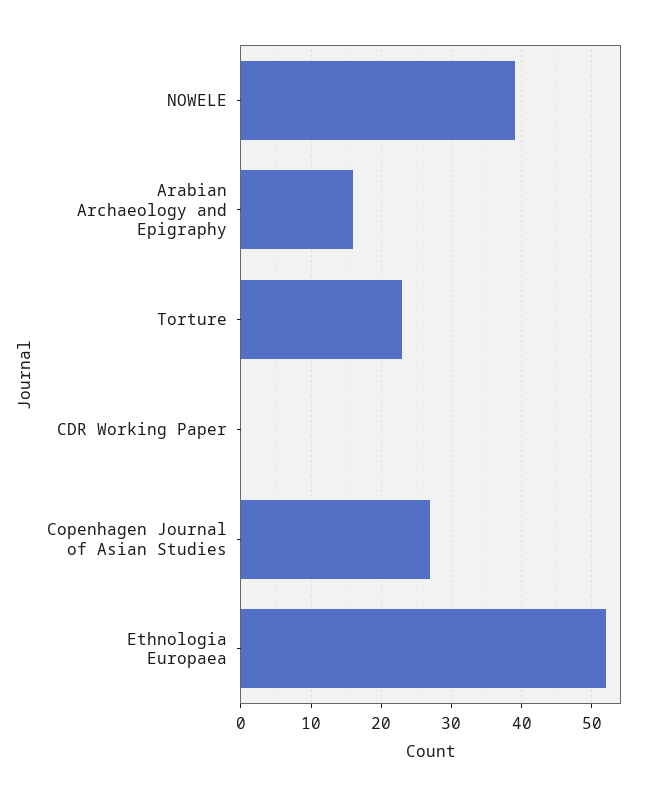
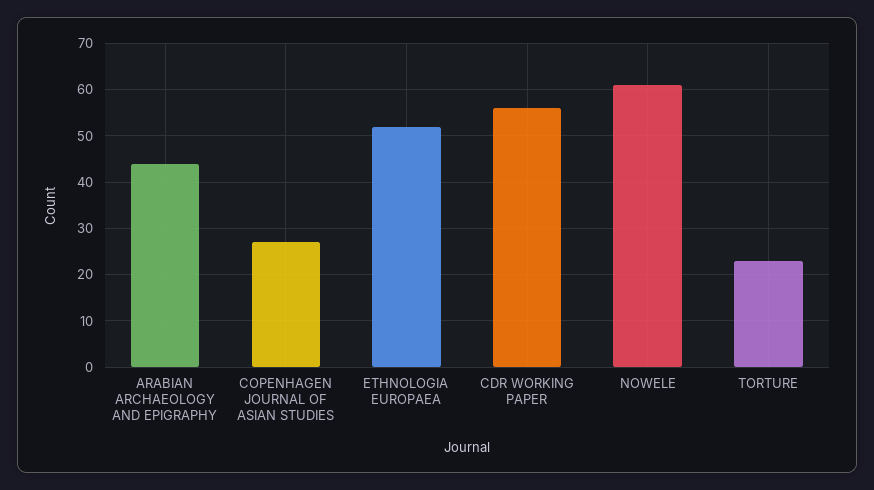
  {
-   "NOWELE": 39,
+   "NOWELE": 60,
-   "Arabian Archaeology and Epigraphy": 16,
+   "Arabian Archaeology and Epigraphy": 45,
    "Torture": 23,
-   "CDR Working Paper": 0,
+   "CDR Working Paper": 55,
    "Copenhagen Journal of Asian Studies": 27,
    "Ethnologia Europaea": 52
  }

